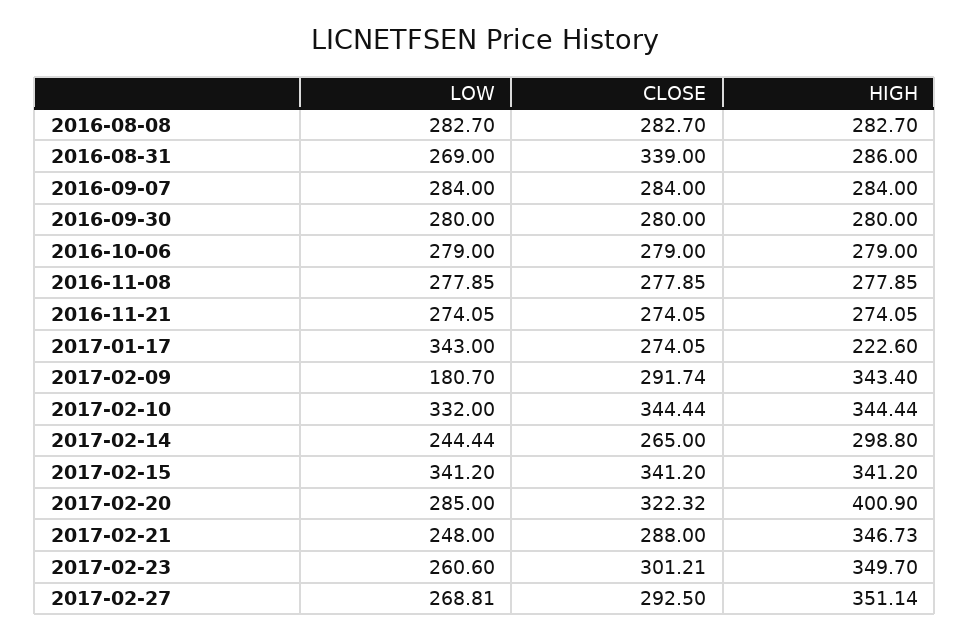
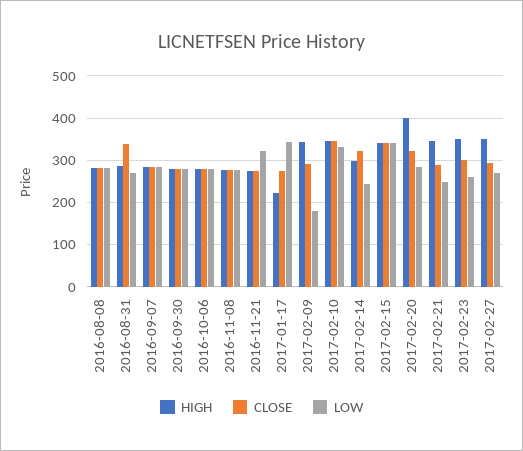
  {
    "LOW": {
      "2016-08-08": 282.7,
      "2016-08-31": 269,
      "2016-09-07": 284,
      "2016-09-30": 280,
      "2016-10-06": 279,
      "2016-11-08": 277.85,
-     "2016-11-21": 274.05,
+     "2016-11-21": 320,
      "2017-01-17": 343,
      "2017-02-09": 180.7,
      "2017-02-10": 332,
      "2017-02-14": 244.44,
      "2017-02-15": 341.2,
      "2017-02-20": 285,
      "2017-02-21": 248,
      "2017-02-23": 260.6,
      "2017-02-27": 268.81
    },
    "CLOSE": {
      "2016-08-08": 282.7,
      "2016-08-31": 339,
      "2016-09-07": 284,
      "2016-09-30": 280,
      "2016-10-06": 279,
      "2016-11-08": 277.85,
      "2016-11-21": 274.05,
      "2017-01-17": 274.05,
      "2017-02-09": 291.74,
      "2017-02-10": 344.44,
-     "2017-02-14": 265,
+     "2017-02-14": 320,
      "2017-02-15": 341.2,
      "2017-02-20": 322.32,
      "2017-02-21": 288,
      "2017-02-23": 301.21,
      "2017-02-27": 292.5
    },
    "HIGH": {
      "2016-08-08": 282.7,
      "2016-08-31": 286,
      "2016-09-07": 284,
      "2016-09-30": 280,
      "2016-10-06": 279,
      "2016-11-08": 277.85,
      "2016-11-21": 274.05,
      "2017-01-17": 222.6,
      "2017-02-09": 343.4,
      "2017-02-10": 344.44,
      "2017-02-14": 298.8,
      "2017-02-15": 341.2,
      "2017-02-20": 400.9,
      "2017-02-21": 346.73,
      "2017-02-23": 349.7,
      "2017-02-27": 351.14
    }
  }

